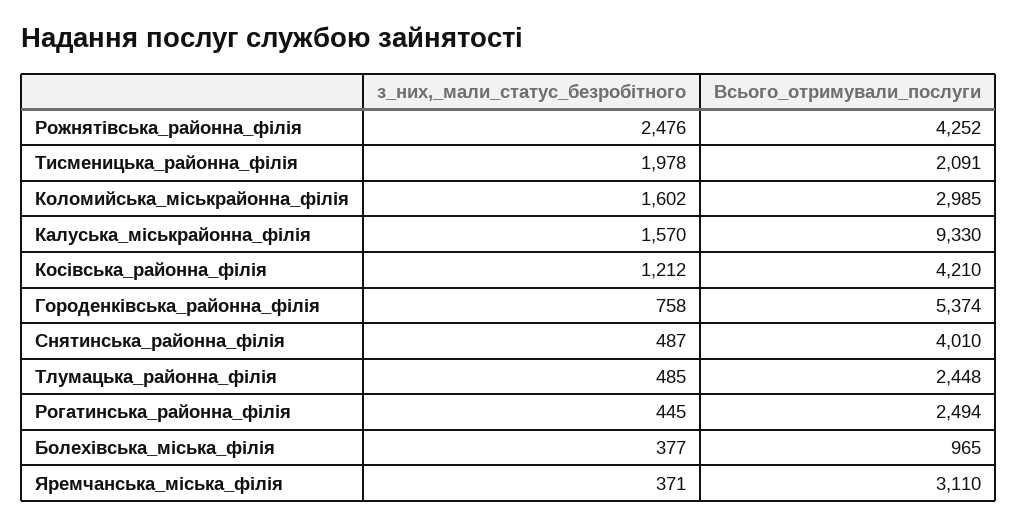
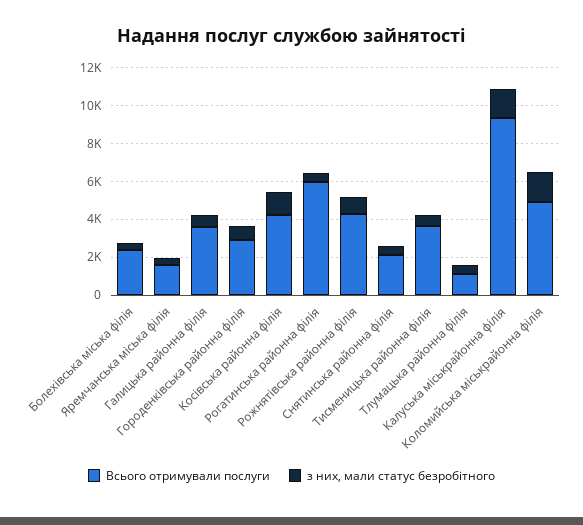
  {
    "з_них,_мали_статус_безробітного": {
-     "Рожнятівська_районна_філія": 2476,
+     "Рожнятівська_районна_філія": 1000,
-     "Тисменицька_районна_філія": 1978,
+     "Тисменицька_районна_філія": 500,
      "Коломийська_міськрайонна_філія": 1602,
      "Калуська_міськрайонна_філія": 1570,
      "Косівська_районна_філія": 1212,
      "Городенківська_районна_філія": 758,
      "Снятинська_районна_філія": 487,
      "Тлумацька_районна_філія": 485,
      "Рогатинська_районна_філія": 445,
      "Болехівська_міська_філія": 377,
-     "Яремчанська_міська_філія": 371
+     "Яремчанська_міська_філія": 371,
+     "Галицька районна філія": 500
    },
    "Всього_отримували_послуги": {
      "Рожнятівська_районна_філія": 4252,
-     "Тисменицька_районна_філія": 2091,
+     "Тисменицька_районна_філія": 3500,
-     "Коломийська_міськрайонна_філія": 2985,
+     "Коломийська_міськрайонна_філія": 5000,
      "Калуська_міськрайонна_філія": 9330,
      "Косівська_районна_філія": 4210,
-     "Городенківська_районна_філія": 5374,
+     "Городенківська_районна_філія": 3000,
-     "Снятинська_районна_філія": 4010,
+     "Снятинська_районна_філія": 2000,
-     "Тлумацька_районна_філія": 2448,
+     "Тлумацька_районна_філія": 1000,
-     "Рогатинська_районна_філія": 2494,
+     "Рогатинська_районна_філія": 6000,
-     "Болехівська_міська_філія": 965,
+     "Болехівська_міська_філія": 2500,
-     "Яремчанська_міська_філія": 3110
+     "Яремчанська_міська_філія": 1500,
+     "Галицька районна філія": 3500
    }
  }

